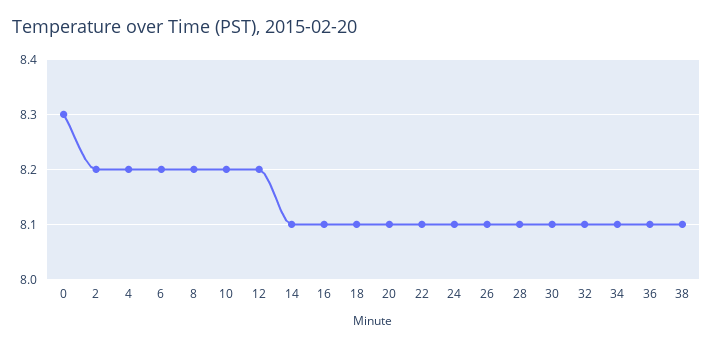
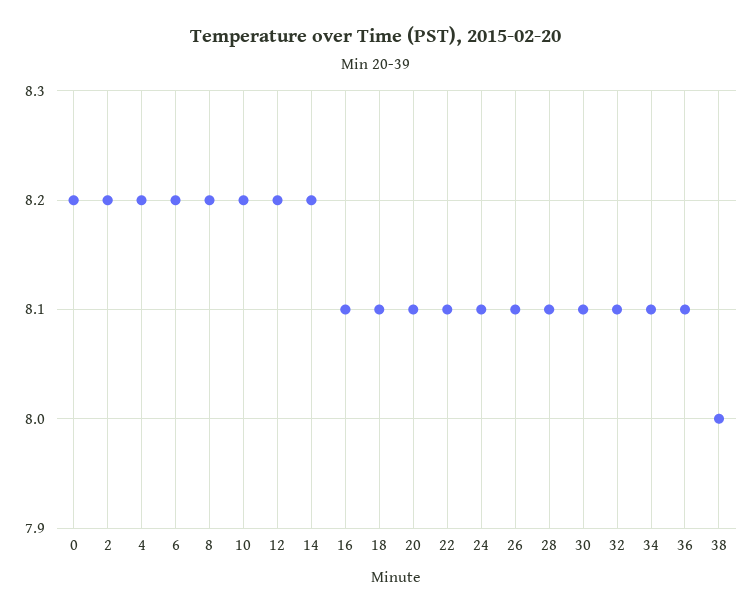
  {
-   "0": 8.3,
+   "0": 8.2,
    "2": 8.2,
    "4": 8.2,
    "6": 8.2,
    "8": 8.2,
    "10": 8.2,
    "12": 8.2,
-   "14": 8.1,
+   "14": 8.2,
    "16": 8.1,
    "18": 8.1,
    "20": 8.1,
    "22": 8.1,
    "24": 8.1,
    "26": 8.1,
    "28": 8.1,
    "30": 8.1,
    "32": 8.1,
    "34": 8.1,
    "36": 8.1,
-   "38": 8.1
+   "38": 8
  }

